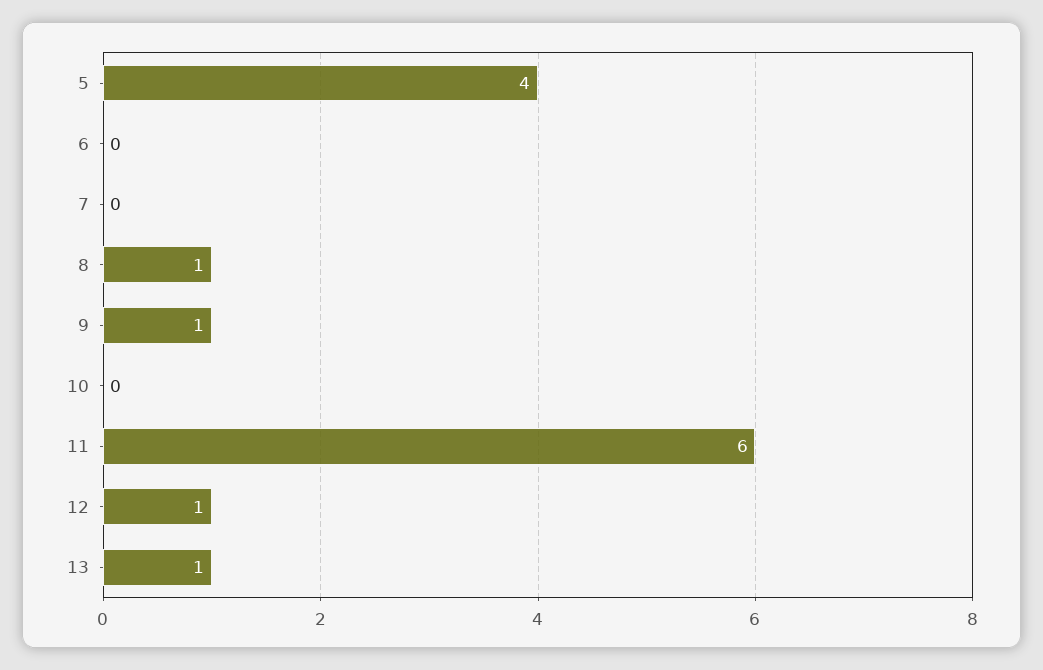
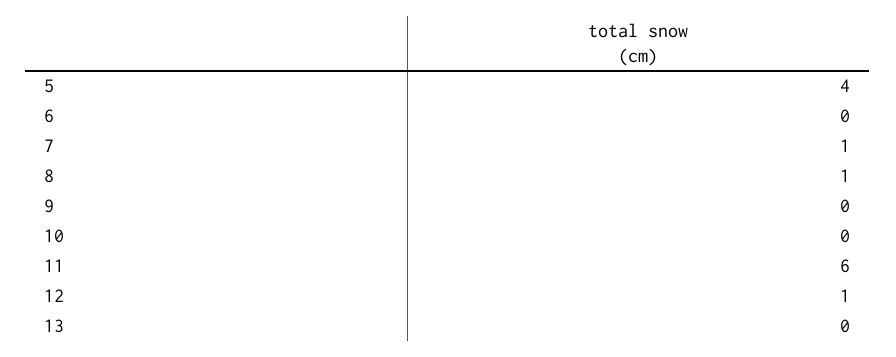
  {
    "5": 4,
    "6": 0,
-   "7": 0,
+   "7": 1,
    "8": 1,
-   "9": 1,
+   "9": 0,
    "10": 0,
    "11": 6,
    "12": 1,
-   "13": 1
+   "13": 0
  }

